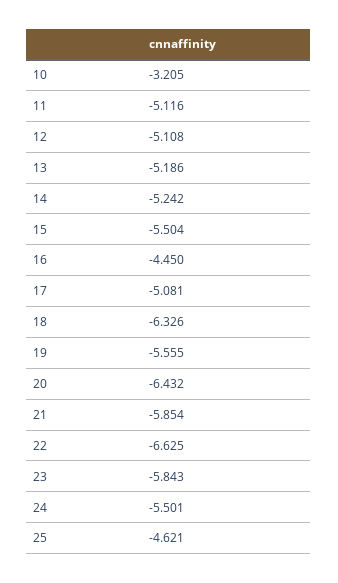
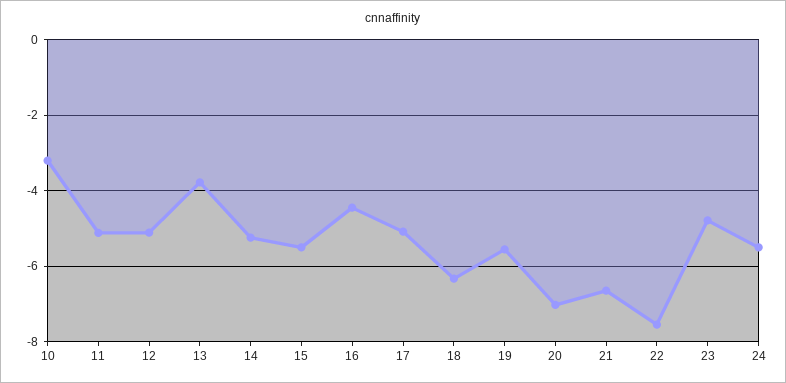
  {
    "10": -3.205,
    "11": -5.116,
    "12": -5.108,
-   "13": -5.186,
+   "13": -3.8,
    "14": -5.242,
    "15": -5.504,
    "16": -4.45,
    "17": -5.081,
    "18": -6.326,
    "19": -5.555,
-   "20": -6.432,
+   "20": -7,
-   "21": -5.854,
+   "21": -6.6,
-   "22": -6.625,
+   "22": -7.6,
-   "23": -5.843,
+   "23": -4.8,
-   "24": -5.501,
+   "24": -5.501
-   "25": -4.621
  }

